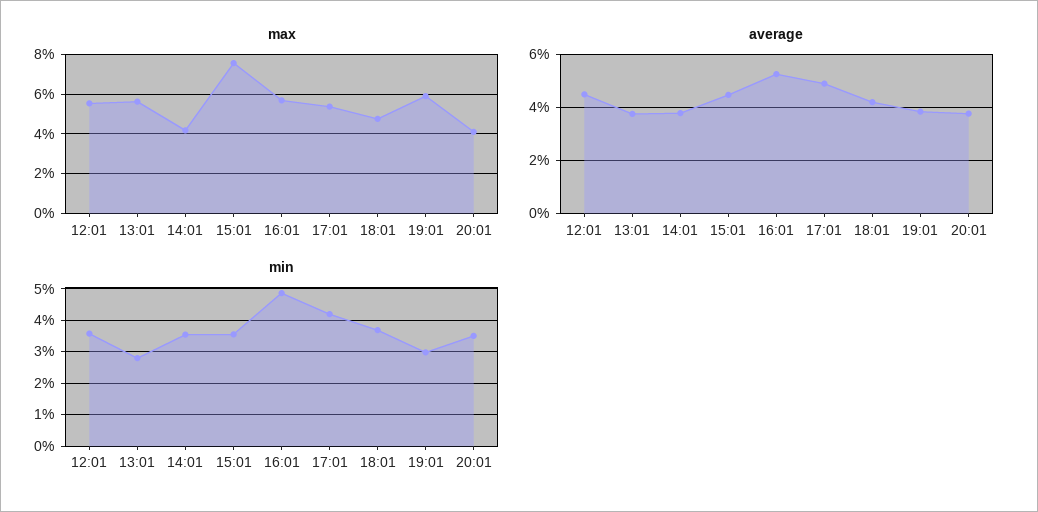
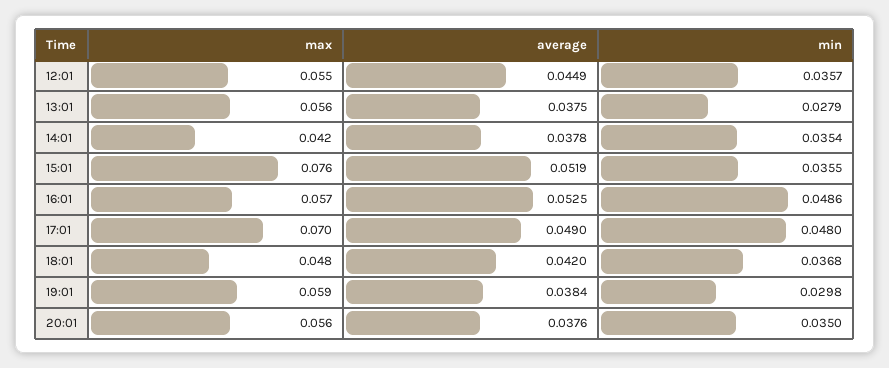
  {
    "max": {
      "12:01": 0.055,
      "13:01": 0.056,
      "14:01": 0.042,
      "15:01": 0.076,
      "16:01": 0.057,
-     "17:01": 0.055,
+     "17:01": 0.07,
      "18:01": 0.048,
      "19:01": 0.059,
-     "20:01": 0.04
+     "20:01": 0.056
    },
    "average": {
      "12:01": 0.0449,
      "13:01": 0.0375,
      "14:01": 0.0378,
-     "15:01": 0.045,
+     "15:01": 0.0519,
      "16:01": 0.0525,
      "17:01": 0.049,
      "18:01": 0.042,
      "19:01": 0.0384,
      "20:01": 0.0376
    },
    "min": {
      "12:01": 0.0357,
      "13:01": 0.0279,
      "14:01": 0.0354,
      "15:01": 0.0355,
      "16:01": 0.0486,
-     "17:01": 0.042,
+     "17:01": 0.048,
      "18:01": 0.0368,
      "19:01": 0.0298,
      "20:01": 0.035
    }
  }

